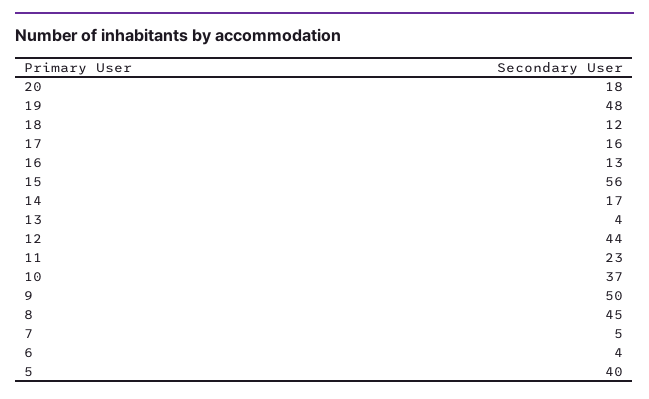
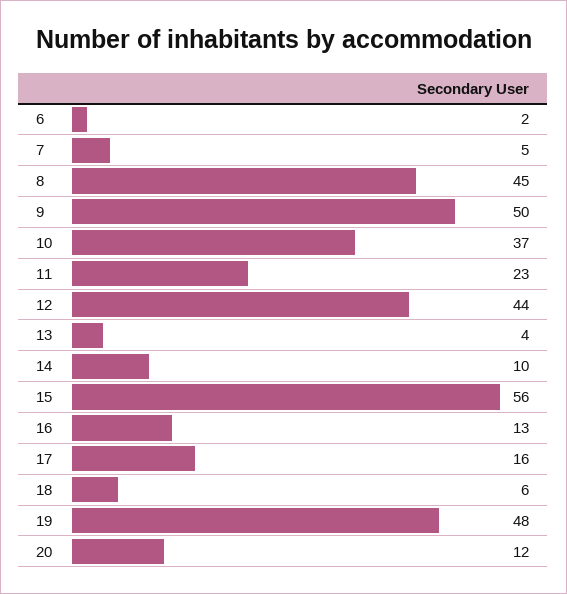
  {
-   "20": 18,
+   "20": 12,
    "19": 48,
-   "18": 12,
+   "18": 6,
    "17": 16,
    "16": 13,
    "15": 56,
-   "14": 17,
+   "14": 10,
    "13": 4,
    "12": 44,
    "11": 23,
    "10": 37,
    "9": 50,
    "8": 45,
    "7": 5,
-   "6": 4,
+   "6": 2
-   "5": 40
  }

